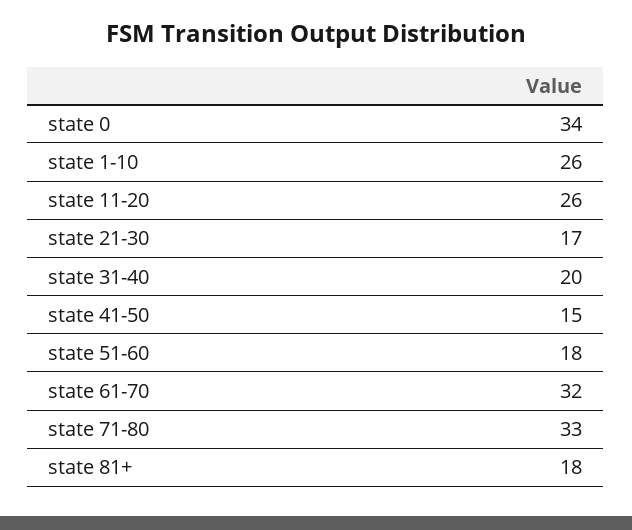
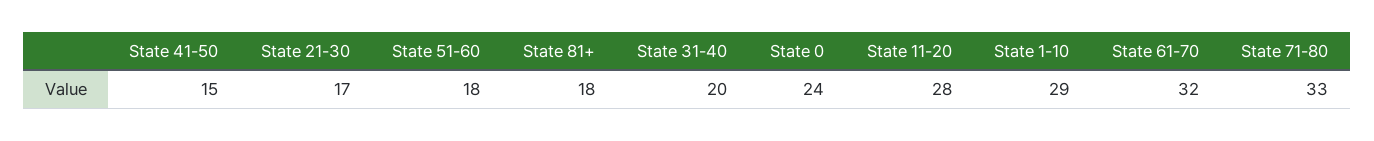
  {
-   "state 0": 34,
+   "state 0": 24,
-   "state 1-10": 26,
+   "state 1-10": 29,
-   "state 11-20": 26,
+   "state 11-20": 28,
    "state 21-30": 17,
    "state 31-40": 20,
    "state 41-50": 15,
    "state 51-60": 18,
    "state 61-70": 32,
    "state 71-80": 33,
    "state 81+": 18
  }

